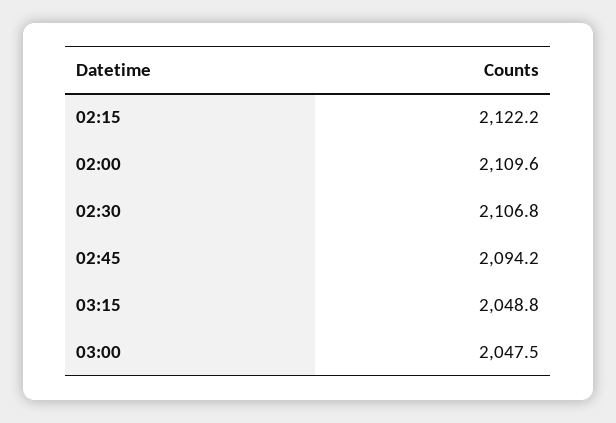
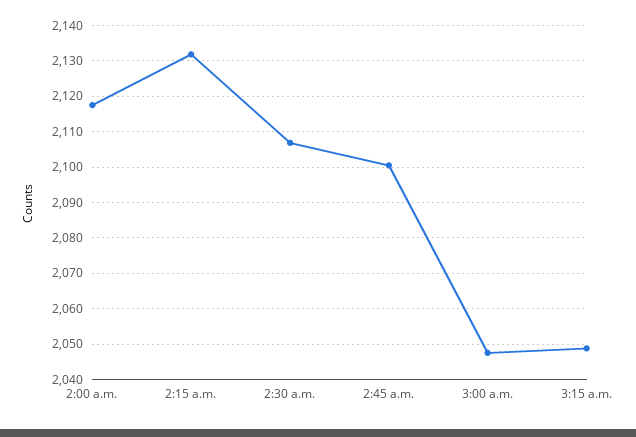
  {
-   "02:15": 2122.2,
+   "02:15": 2132,
-   "02:00": 2109.6,
+   "02:00": 2118,
    "02:30": 2106.8,
-   "02:45": 2094.2,
+   "02:45": 2100,
    "03:15": 2048.8,
    "03:00": 2047.5
  }

